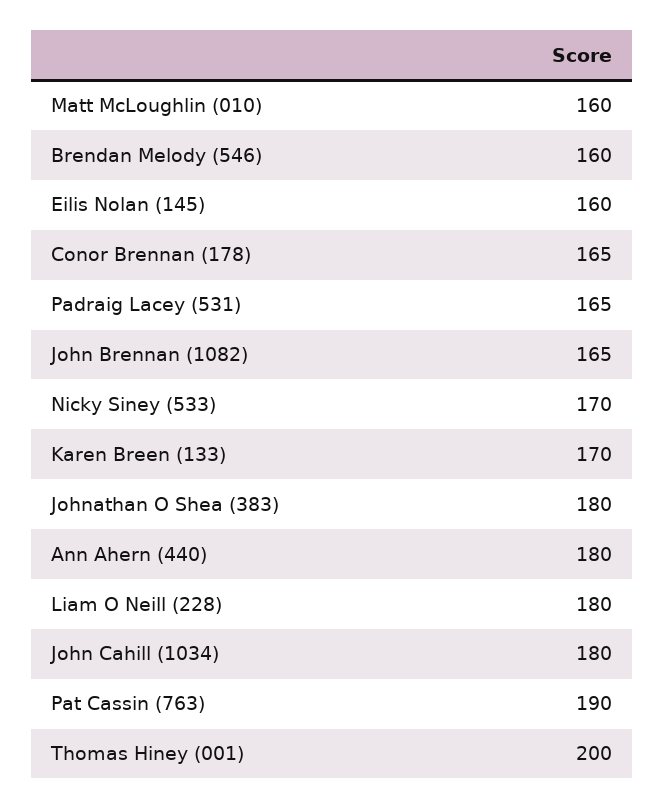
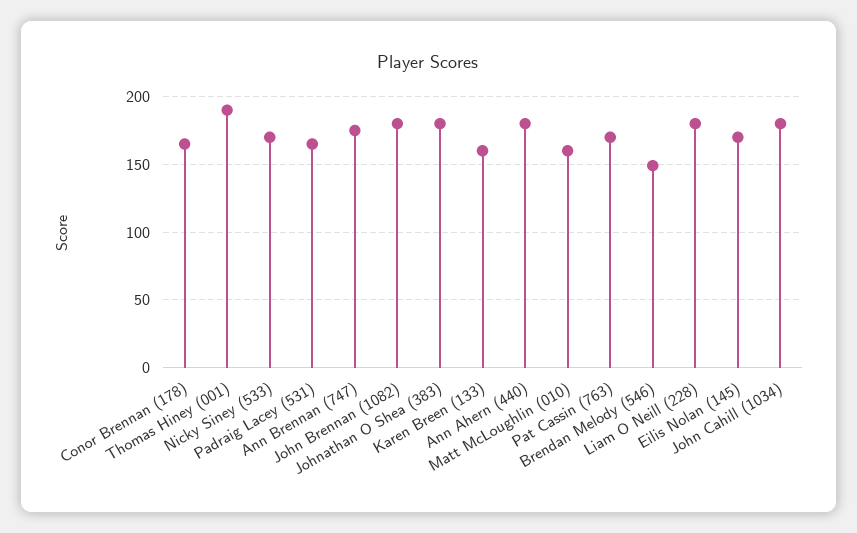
  {
    "Matt McLoughlin (010)": 160,
-   "Brendan Melody (546)": 160,
+   "Brendan Melody (546)": 150,
-   "Eilis Nolan (145)": 160,
+   "Eilis Nolan (145)": 170,
    "Conor Brennan (178)": 165,
    "Padraig Lacey (531)": 165,
-   "John Brennan (1082)": 165,
+   "John Brennan (1082)": 180,
    "Nicky Siney (533)": 170,
-   "Karen Breen (133)": 170,
+   "Karen Breen (133)": 160,
    "Johnathan O Shea (383)": 180,
    "Ann Ahern (440)": 180,
    "Liam O Neill (228)": 180,
    "John Cahill (1034)": 180,
-   "Pat Cassin (763)": 190,
+   "Pat Cassin (763)": 170,
-   "Thomas Hiney (001)": 200
+   "Thomas Hiney (001)": 190,
+   "Ann Brennan (747)": 175
  }

